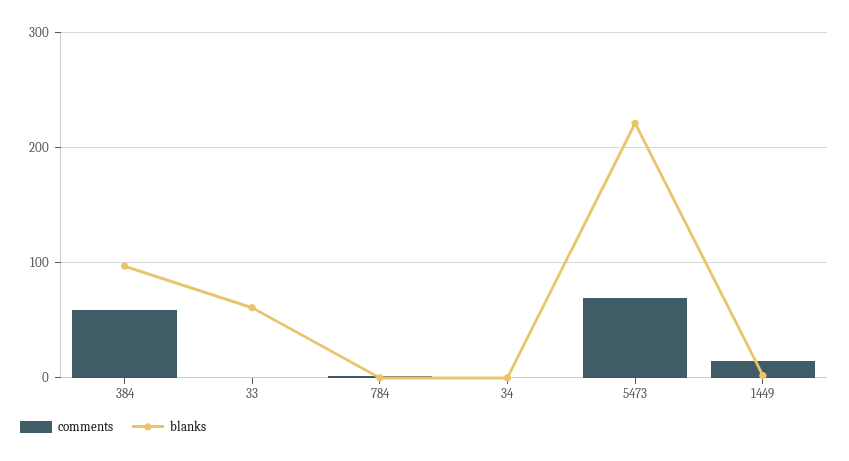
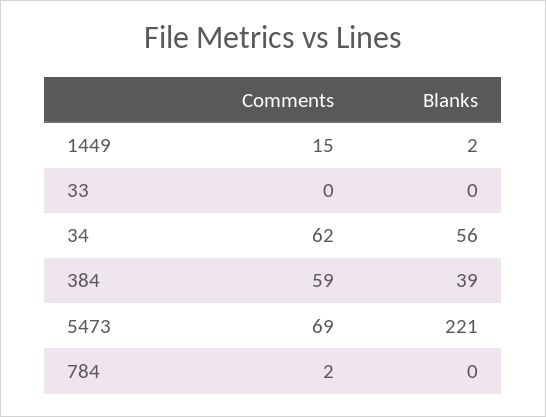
  {
    "comments": {
      "384": 59,
      "33": 0,
      "784": 2,
-     "34": 0,
+     "34": 62,
      "5473": 69,
      "1449": 15
    },
    "blanks": {
-     "384": 100,
+     "384": 39,
-     "33": 60,
+     "33": 0,
      "784": 0,
-     "34": 0,
+     "34": 56,
      "5473": 221,
      "1449": 2
    }
  }

